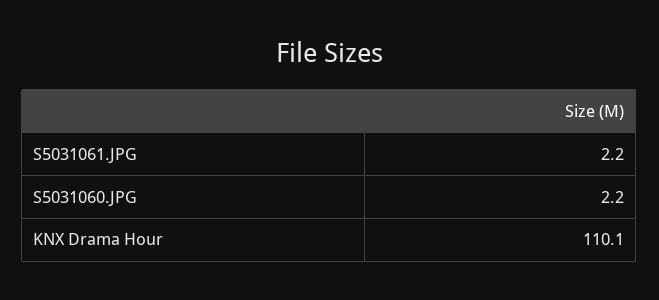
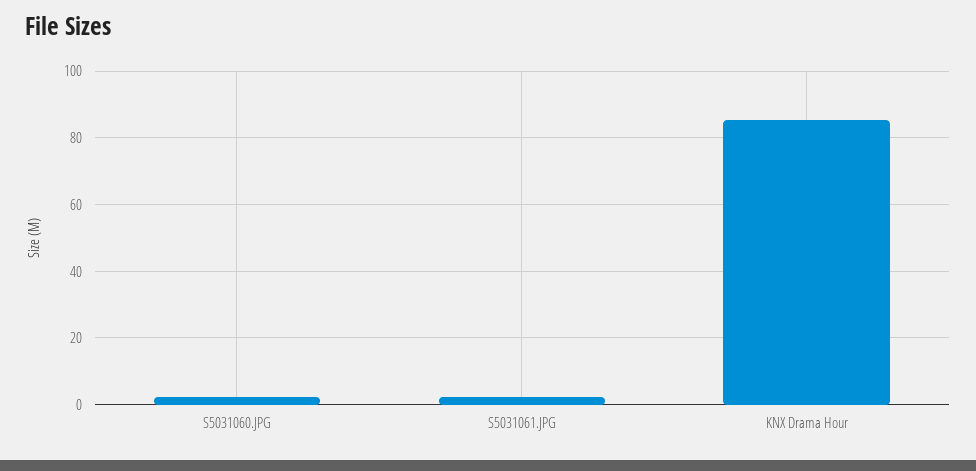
  {
    "S5031061.JPG": 2.2,
    "S5031060.JPG": 2.2,
-   "KNX Drama Hour": 110.1
+   "KNX Drama Hour": 86
  }

